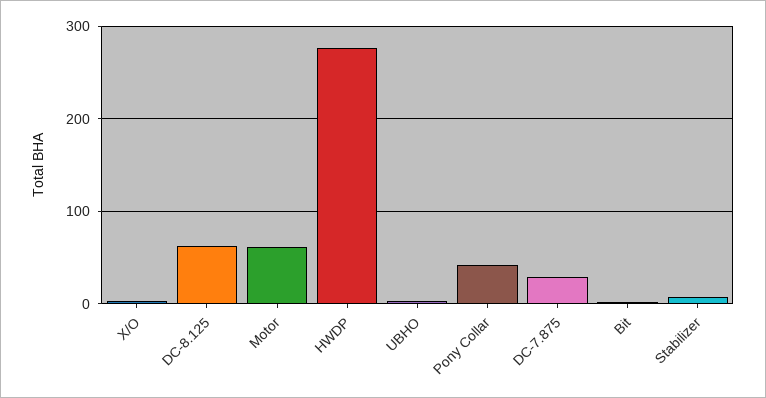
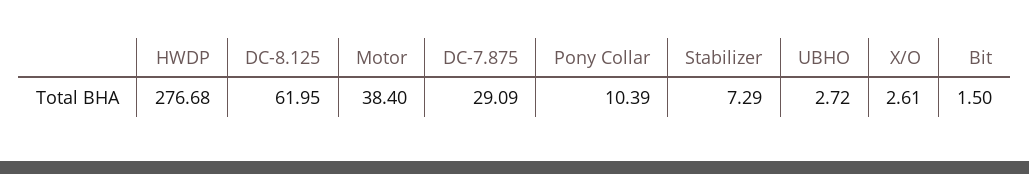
  {
    "X/O": 2.61,
    "DC-8.125": 61.95,
-   "Motor": 60,
+   "Motor": 38.4,
    "HWDP": 276.68,
    "UBHO": 2.72,
-   "Pony Collar": 40,
+   "Pony Collar": 10.39,
    "DC-7.875": 29.09,
    "Bit": 1.5,
    "Stabilizer": 7.29
  }

